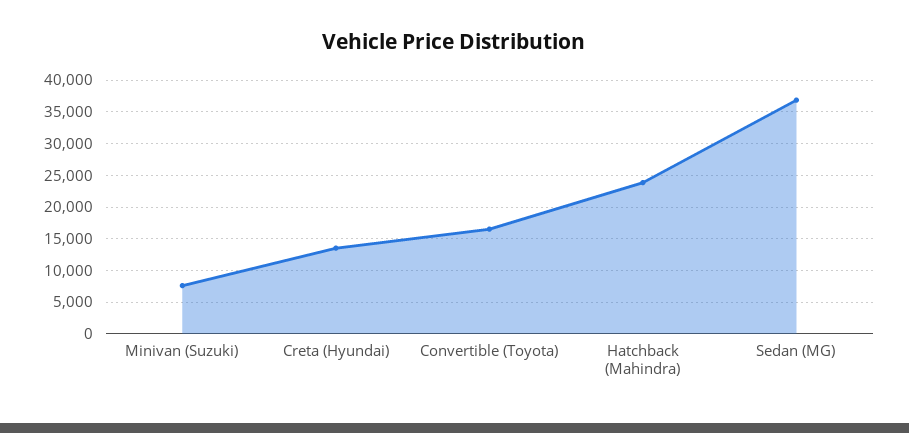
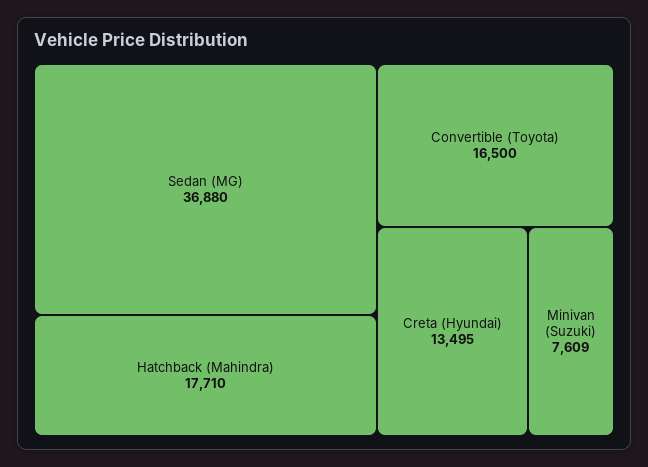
  {
    "Minivan (Suzuki)": 7609,
    "Creta (Hyundai)": 13495,
    "Convertible (Toyota)": 16500,
-   "Hatchback (Mahindra)": 24000,
+   "Hatchback (Mahindra)": 17710,
    "Sedan (MG)": 36880
  }

